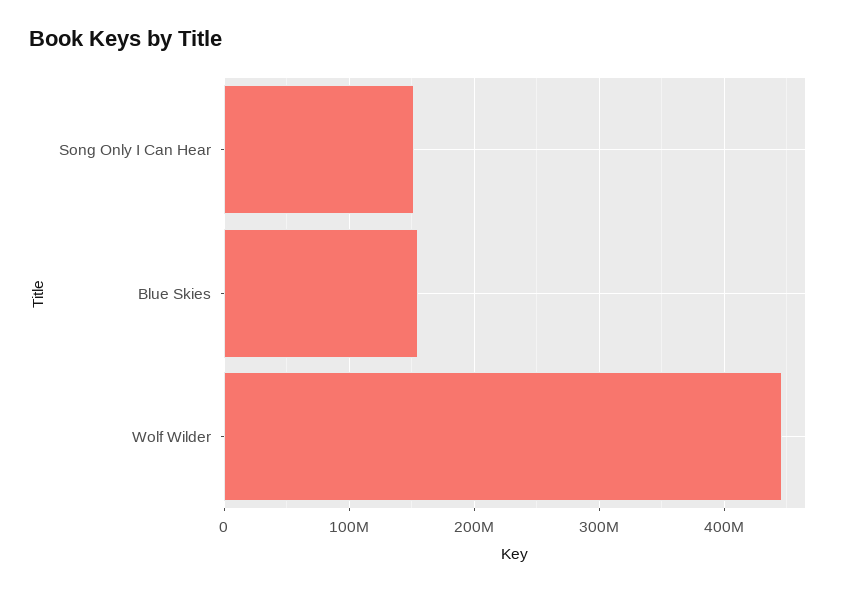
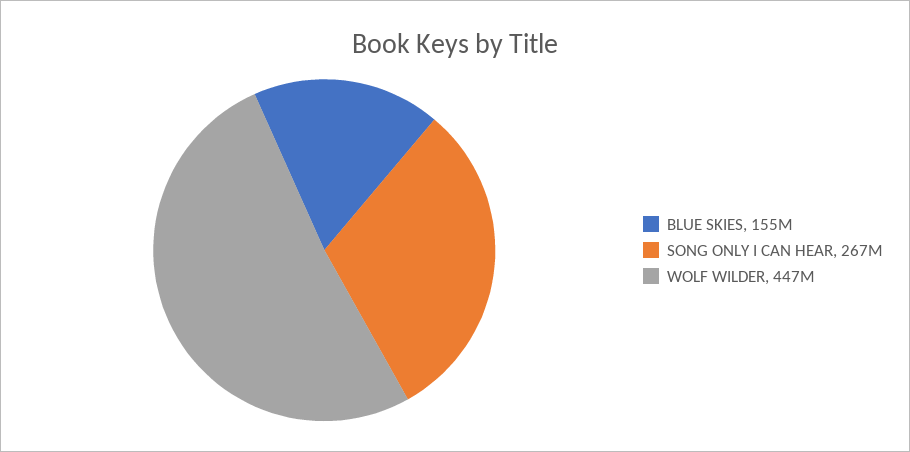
  {
-   "Song Only I Can Hear": 150000000,
+   "Song Only I Can Hear": 267000000,
    "Blue Skies": 155000000,
    "Wolf Wilder": 447000000
  }

